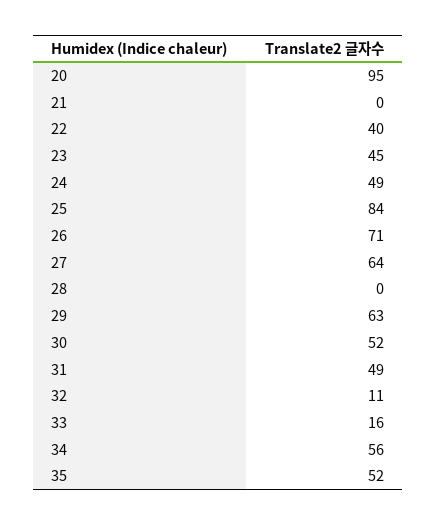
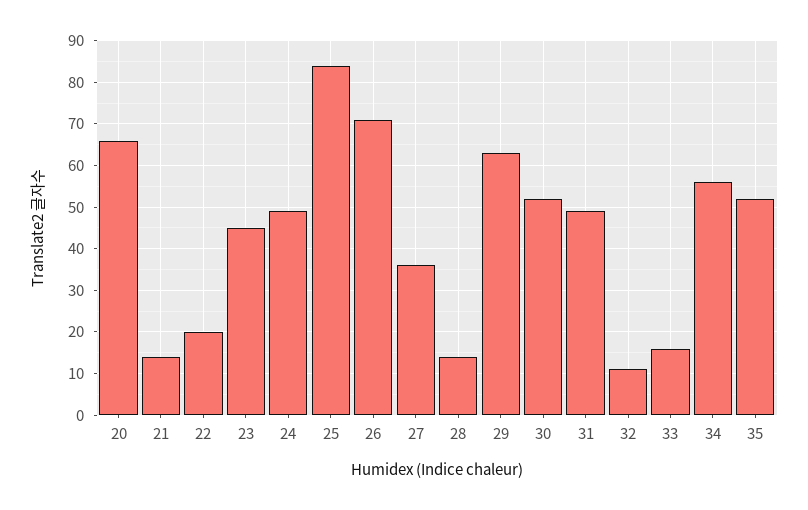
  {
-   "20": 95,
+   "20": 65,
-   "21": 0,
+   "21": 15,
-   "22": 40,
+   "22": 20,
    "23": 45,
    "24": 49,
    "25": 84,
    "26": 71,
-   "27": 64,
+   "27": 35,
-   "28": 0,
+   "28": 15,
    "29": 63,
    "30": 52,
    "31": 49,
    "32": 11,
    "33": 16,
    "34": 56,
    "35": 52
  }

